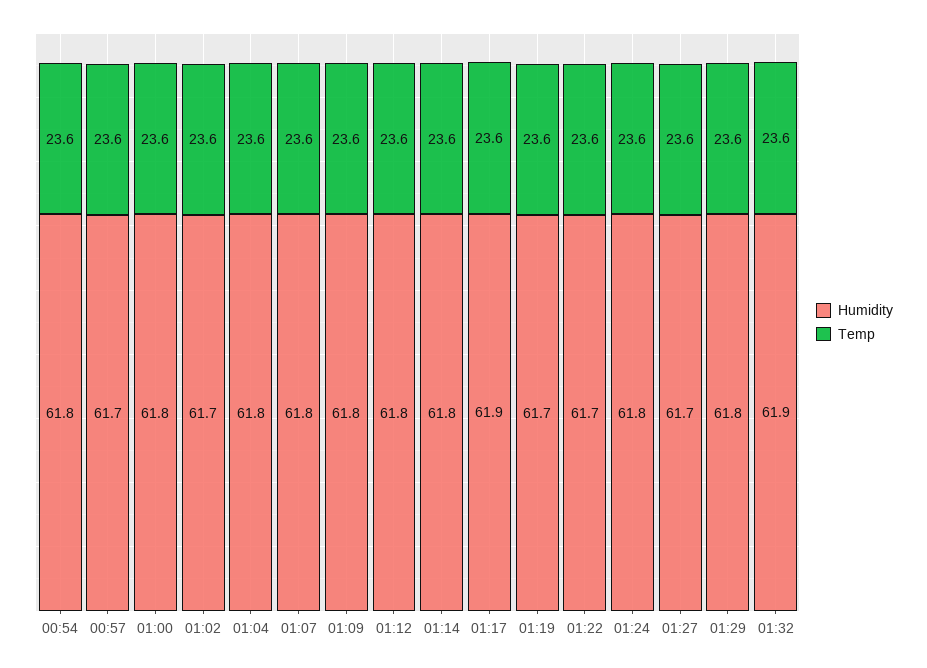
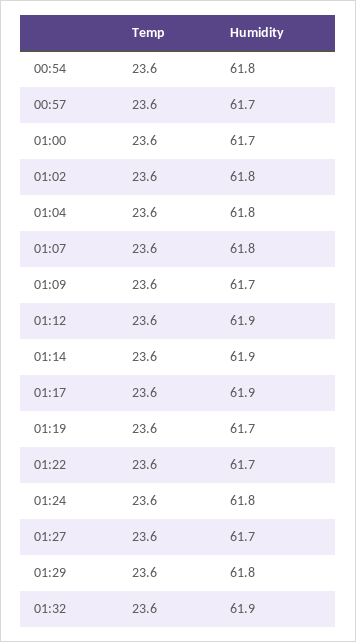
  {
    "Humidity": {
      "00:54": 61.8,
      "00:57": 61.7,
-     "01:00": 61.8,
+     "01:00": 61.7,
-     "01:02": 61.7,
+     "01:02": 61.8,
      "01:04": 61.8,
      "01:07": 61.8,
-     "01:09": 61.8,
+     "01:09": 61.7,
-     "01:12": 61.8,
+     "01:12": 61.9,
-     "01:14": 61.8,
+     "01:14": 61.9,
      "01:17": 61.9,
      "01:19": 61.7,
      "01:22": 61.7,
      "01:24": 61.8,
      "01:27": 61.7,
      "01:29": 61.8,
      "01:32": 61.9
    },
    "Temp": {
      "00:54": 23.6,
      "00:57": 23.6,
      "01:00": 23.6,
      "01:02": 23.6,
      "01:04": 23.6,
      "01:07": 23.6,
      "01:09": 23.6,
      "01:12": 23.6,
      "01:14": 23.6,
      "01:17": 23.6,
      "01:19": 23.6,
      "01:22": 23.6,
      "01:24": 23.6,
      "01:27": 23.6,
      "01:29": 23.6,
      "01:32": 23.6
    }
  }

